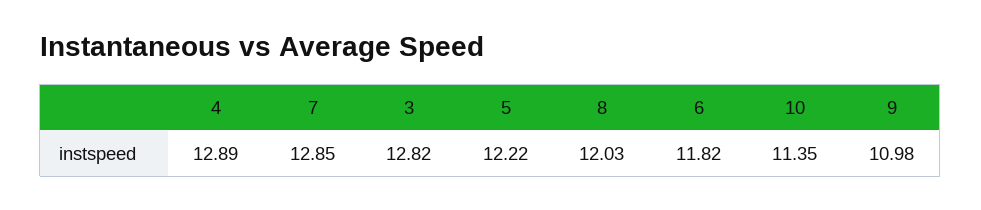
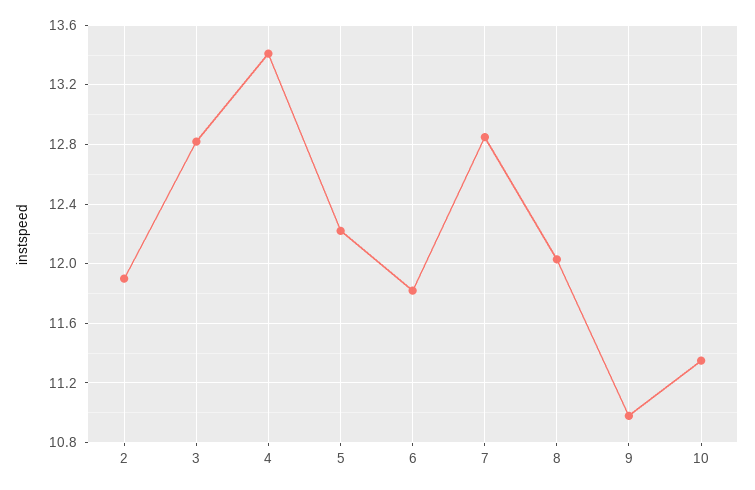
  {
-   "4": 12.89,
+   "4": 13.4,
    "7": 12.85,
    "3": 12.82,
    "5": 12.22,
    "8": 12.03,
    "6": 11.82,
    "10": 11.35,
-   "9": 10.98
+   "9": 10.98,
+   "2": 11.9
  }

